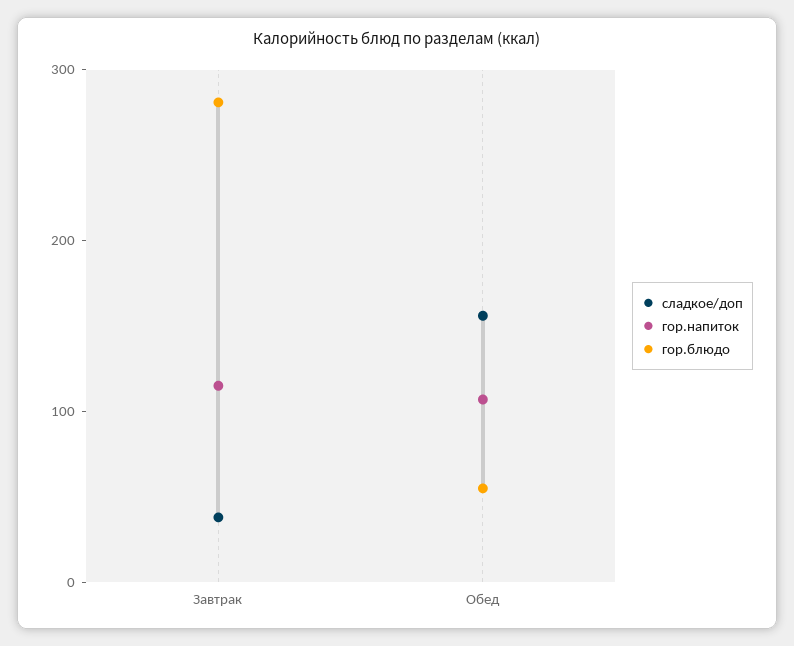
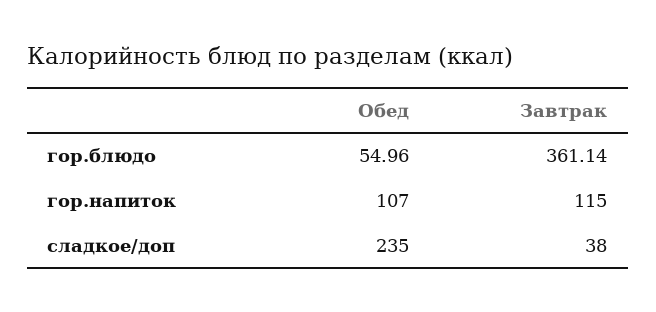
  {
    "сладкое/доп": {
      "Завтрак": 38,
-     "Обед": 160
+     "Обед": 235
    },
    "гор.напиток": {
      "Завтрак": 115,
      "Обед": 107
    },
    "гор.блюдо": {
-     "Завтрак": 280,
+     "Завтрак": 361.14,
      "Обед": 54.96
    }
  }

